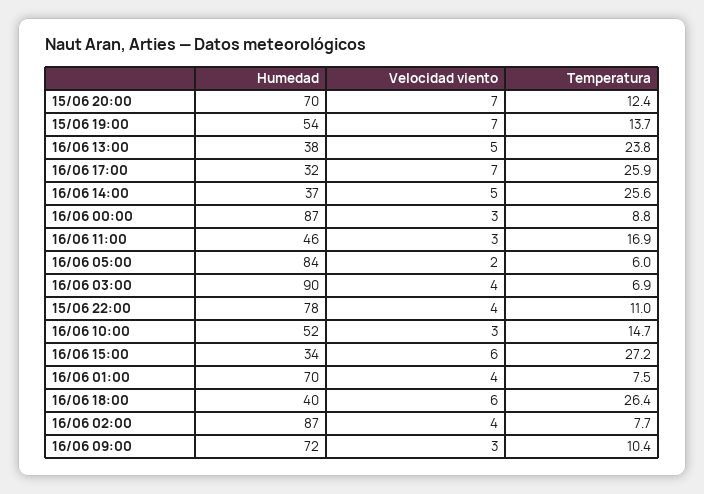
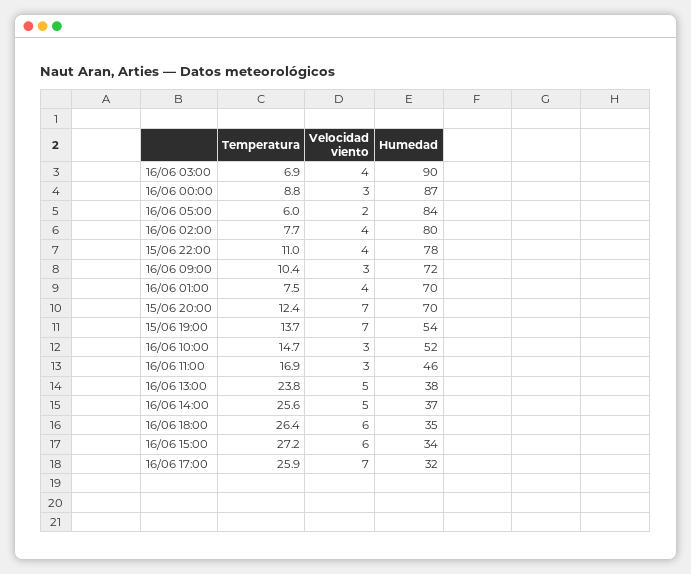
  {
    "Humedad": {
      "15/06 20:00": 70,
      "15/06 19:00": 54,
      "16/06 13:00": 38,
      "16/06 17:00": 32,
      "16/06 14:00": 37,
      "16/06 00:00": 87,
      "16/06 11:00": 46,
      "16/06 05:00": 84,
      "16/06 03:00": 90,
      "15/06 22:00": 78,
      "16/06 10:00": 52,
      "16/06 15:00": 34,
      "16/06 01:00": 70,
-     "16/06 18:00": 40,
+     "16/06 18:00": 35,
-     "16/06 02:00": 87,
+     "16/06 02:00": 80,
      "16/06 09:00": 72
    },
    "Velocidad viento": {
      "15/06 20:00": 7,
      "15/06 19:00": 7,
      "16/06 13:00": 5,
      "16/06 17:00": 7,
      "16/06 14:00": 5,
      "16/06 00:00": 3,
      "16/06 11:00": 3,
      "16/06 05:00": 2,
      "16/06 03:00": 4,
      "15/06 22:00": 4,
      "16/06 10:00": 3,
      "16/06 15:00": 6,
      "16/06 01:00": 4,
      "16/06 18:00": 6,
      "16/06 02:00": 4,
      "16/06 09:00": 3
    },
    "Temperatura": {
      "15/06 20:00": 12.4,
      "15/06 19:00": 13.7,
      "16/06 13:00": 23.8,
      "16/06 17:00": 25.9,
      "16/06 14:00": 25.6,
      "16/06 00:00": 8.8,
      "16/06 11:00": 16.9,
      "16/06 05:00": 6,
      "16/06 03:00": 6.9,
      "15/06 22:00": 11,
      "16/06 10:00": 14.7,
      "16/06 15:00": 27.2,
      "16/06 01:00": 7.5,
      "16/06 18:00": 26.4,
      "16/06 02:00": 7.7,
      "16/06 09:00": 10.4
    }
  }

